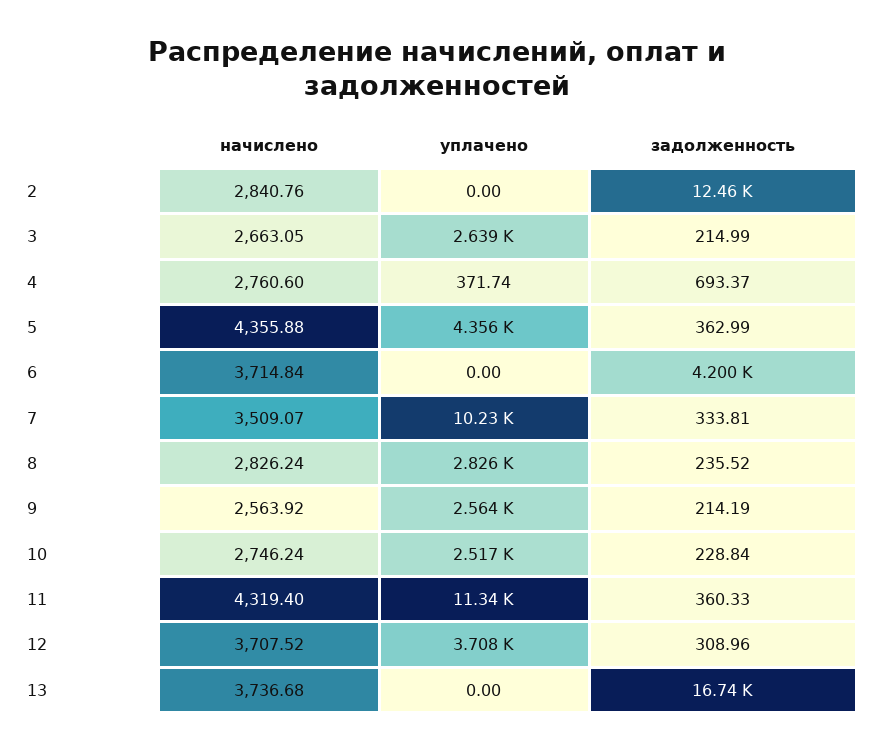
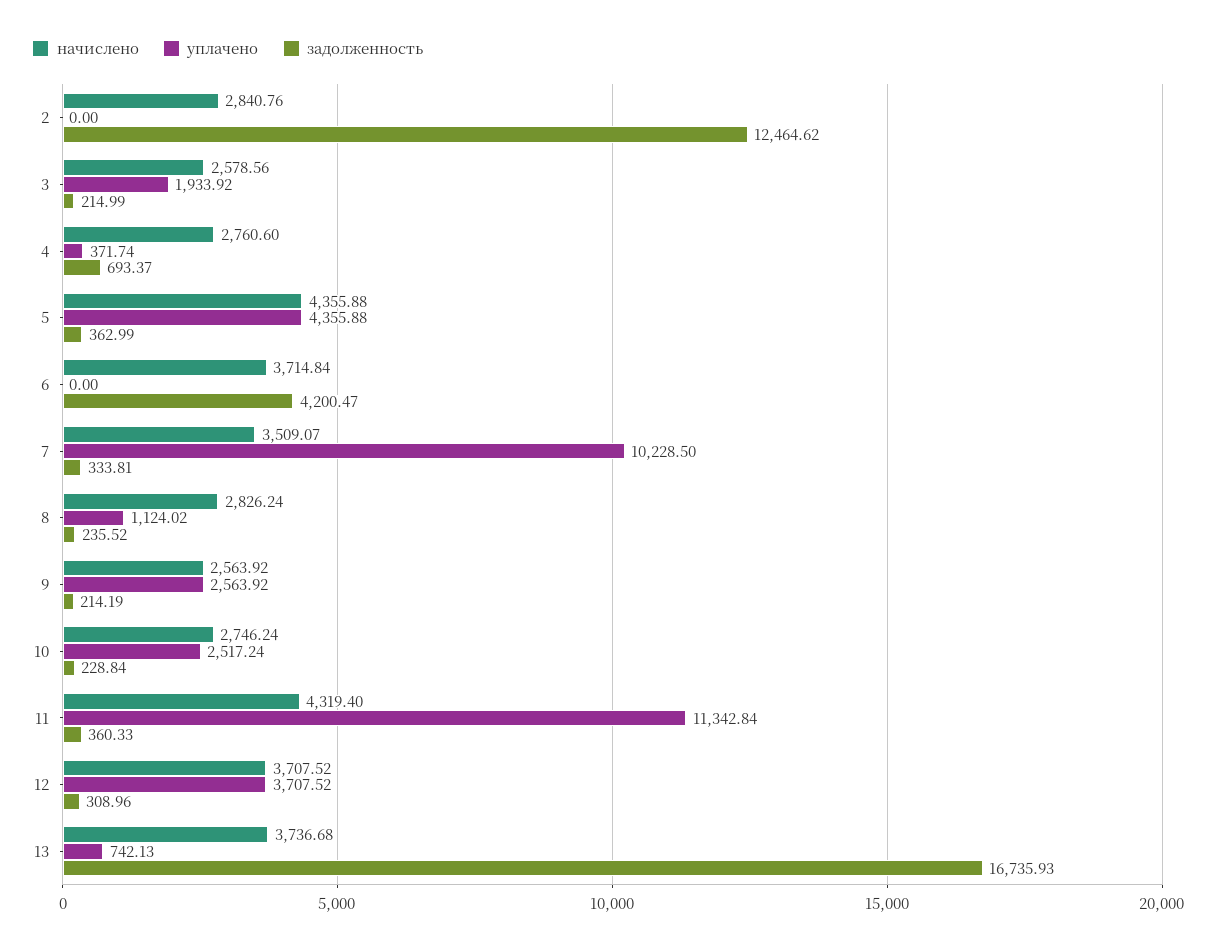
  {
    "начислено": {
      "2": 2840.76,
-     "3": 2663.05,
+     "3": 2578.56,
      "4": 2760.6,
      "5": 4355.88,
      "6": 3714.84,
      "7": 3509.07,
      "8": 2826.24,
      "9": 2563.92,
      "10": 2746.24,
      "11": 4319.4,
      "12": 3707.52,
      "13": 3736.68
    },
    "уплачено": {
      "2": 0,
-     "3": 2639,
+     "3": 1933.92,
      "4": 371.74,
      "5": 4355.88,
      "6": 0,
      "7": 10228.5,
-     "8": 2826,
+     "8": 1124.02,
      "9": 2563.92,
      "10": 2517.24,
      "11": 11342.84,
      "12": 3707.52,
-     "13": 0
+     "13": 742.13
    },
    "задолженность": {
      "2": 12464.62,
      "3": 214.99,
      "4": 693.37,
      "5": 362.99,
      "6": 4200.47,
      "7": 333.81,
      "8": 235.52,
      "9": 214.19,
      "10": 228.84,
      "11": 360.33,
      "12": 308.96,
      "13": 16735.93
    }
  }

